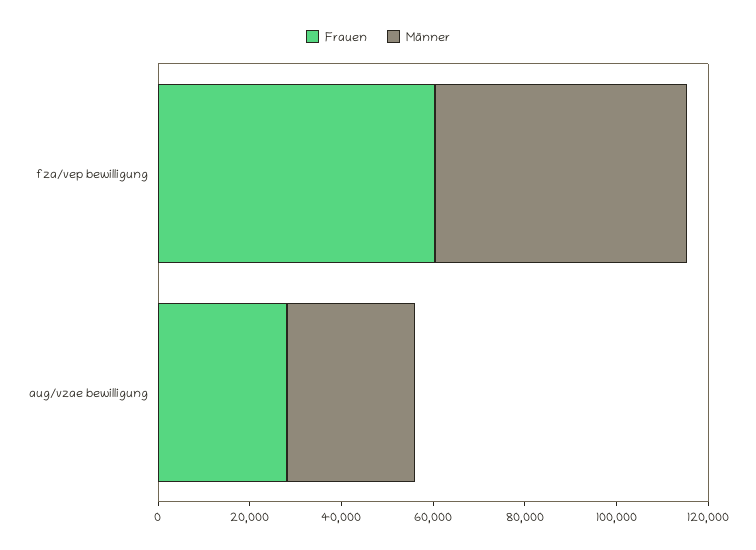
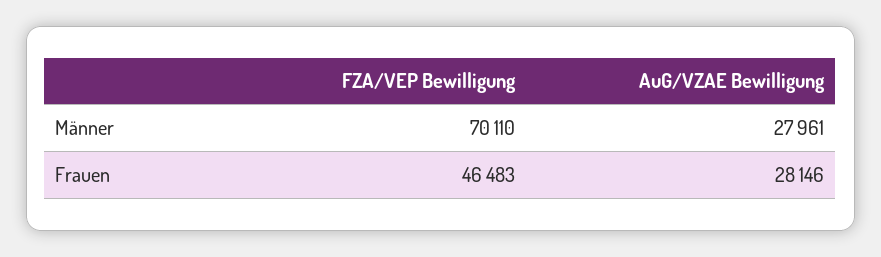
  {
    "Frauen": {
-     "fza/vep bewilligung": 60000,
+     "fza/vep bewilligung": 46483,
      "aug/vzae bewilligung": 28146
    },
    "Männer": {
-     "fza/vep bewilligung": 55000,
+     "fza/vep bewilligung": 70110,
      "aug/vzae bewilligung": 27961
    }
  }

